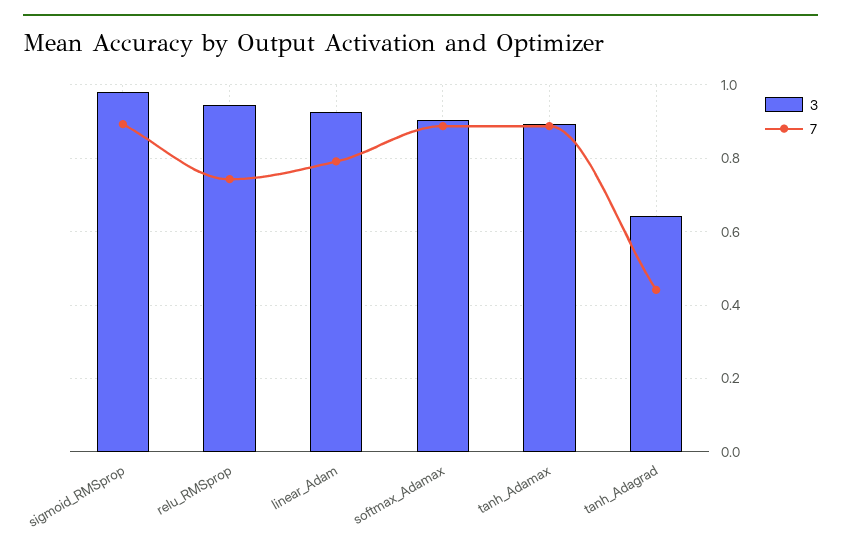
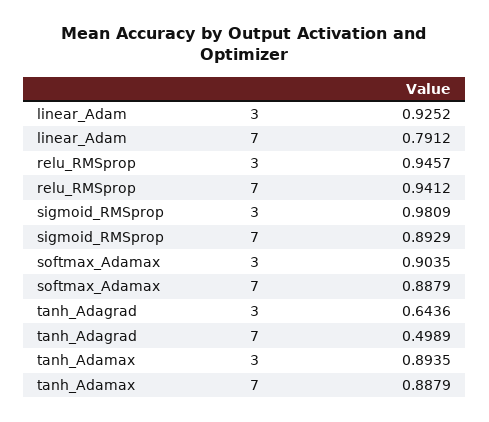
  {
    "3": {
      "sigmoid_RMSprop": 0.9809,
      "relu_RMSprop": 0.9457,
      "linear_Adam": 0.9252,
      "softmax_Adamax": 0.9035,
      "tanh_Adamax": 0.8935,
      "tanh_Adagrad": 0.6436
    },
    "7": {
      "sigmoid_RMSprop": 0.8929,
-     "relu_RMSprop": 0.74,
+     "relu_RMSprop": 0.9412,
      "linear_Adam": 0.7912,
      "softmax_Adamax": 0.8879,
      "tanh_Adamax": 0.8879,
-     "tanh_Adagrad": 0.44
+     "tanh_Adagrad": 0.4989
    }
  }

